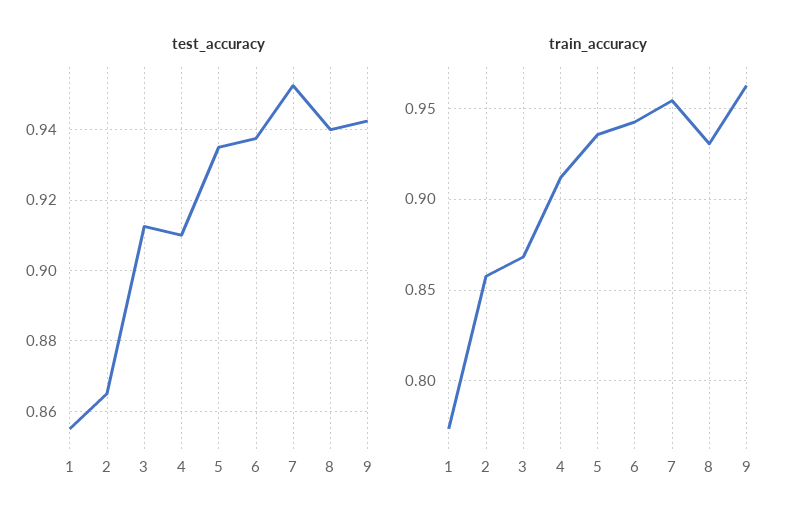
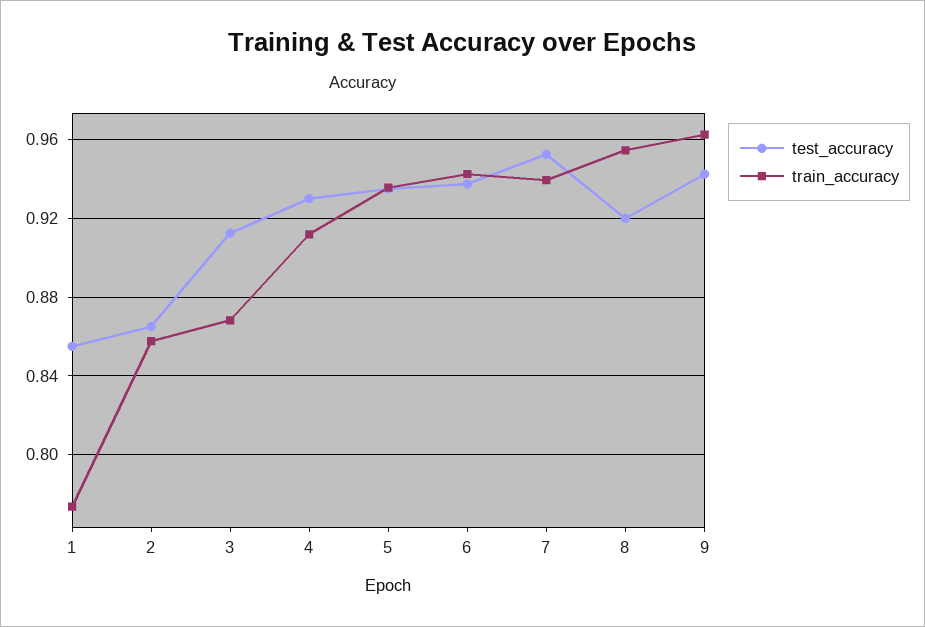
  {
    "test_accuracy": {
      "1": 0.856,
      "2": 0.866,
      "3": 0.912,
-     "4": 0.91,
+     "4": 0.93,
      "5": 0.936,
      "6": 0.938,
      "7": 0.952,
-     "8": 0.94,
+     "8": 0.92,
      "9": 0.942
    },
    "train_accuracy": {
      "1": 0.775,
      "2": 0.86,
      "3": 0.87,
      "4": 0.91,
      "5": 0.935,
      "6": 0.945,
-     "7": 0.955,
+     "7": 0.94,
-     "8": 0.93,
+     "8": 0.955,
      "9": 0.965
    }
  }

